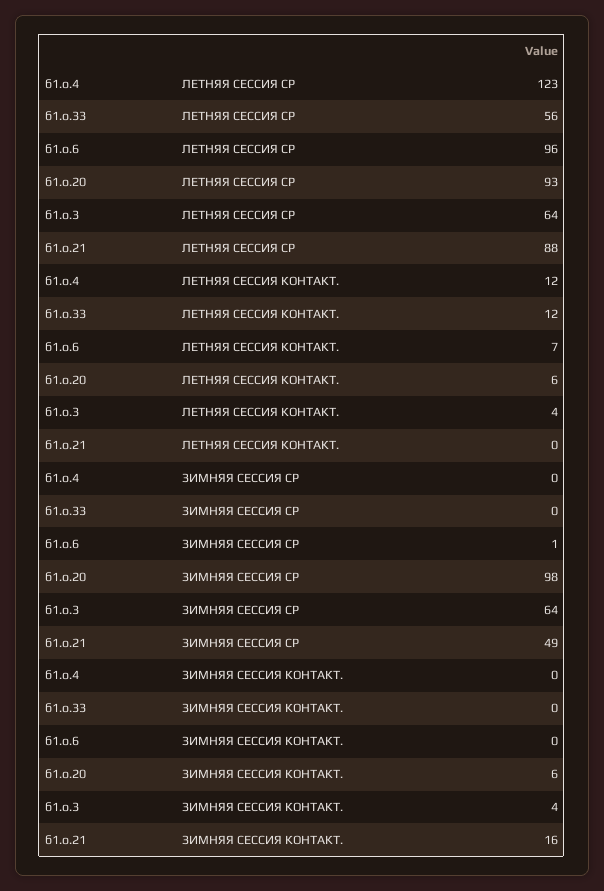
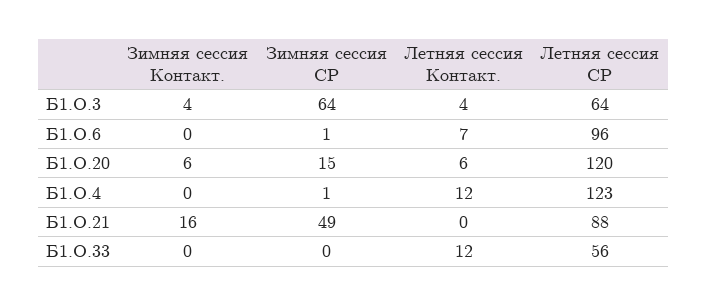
  {
    "б1.о.4": {
      "ЛЕТНЯЯ СЕССИЯ СР": 123,
      "ЛЕТНЯЯ СЕССИЯ КОНТАКТ.": 12,
-     "ЗИМНЯЯ СЕССИЯ СР": 0,
+     "ЗИМНЯЯ СЕССИЯ СР": 1,
      "ЗИМНЯЯ СЕССИЯ КОНТАКТ.": 0
    },
    "б1.о.33": {
      "ЛЕТНЯЯ СЕССИЯ СР": 56,
      "ЛЕТНЯЯ СЕССИЯ КОНТАКТ.": 12,
      "ЗИМНЯЯ СЕССИЯ СР": 0,
      "ЗИМНЯЯ СЕССИЯ КОНТАКТ.": 0
    },
    "б1.о.6": {
      "ЛЕТНЯЯ СЕССИЯ СР": 96,
      "ЛЕТНЯЯ СЕССИЯ КОНТАКТ.": 7,
      "ЗИМНЯЯ СЕССИЯ СР": 1,
      "ЗИМНЯЯ СЕССИЯ КОНТАКТ.": 0
    },
    "б1.о.20": {
-     "ЛЕТНЯЯ СЕССИЯ СР": 93,
+     "ЛЕТНЯЯ СЕССИЯ СР": 120,
      "ЛЕТНЯЯ СЕССИЯ КОНТАКТ.": 6,
-     "ЗИМНЯЯ СЕССИЯ СР": 98,
+     "ЗИМНЯЯ СЕССИЯ СР": 15,
      "ЗИМНЯЯ СЕССИЯ КОНТАКТ.": 6
    },
    "б1.о.3": {
      "ЛЕТНЯЯ СЕССИЯ СР": 64,
      "ЛЕТНЯЯ СЕССИЯ КОНТАКТ.": 4,
      "ЗИМНЯЯ СЕССИЯ СР": 64,
      "ЗИМНЯЯ СЕССИЯ КОНТАКТ.": 4
    },
    "б1.о.21": {
      "ЛЕТНЯЯ СЕССИЯ СР": 88,
      "ЛЕТНЯЯ СЕССИЯ КОНТАКТ.": 0,
      "ЗИМНЯЯ СЕССИЯ СР": 49,
      "ЗИМНЯЯ СЕССИЯ КОНТАКТ.": 16
    }
  }

